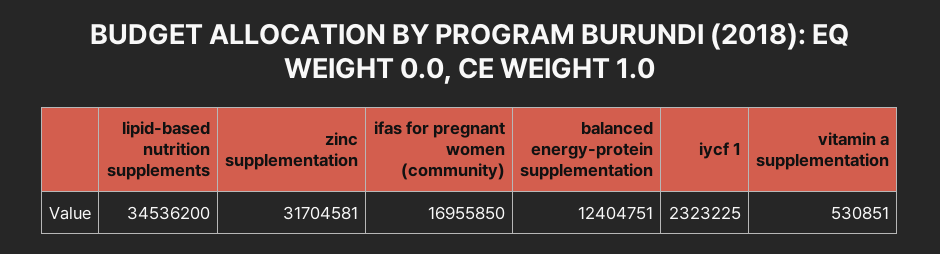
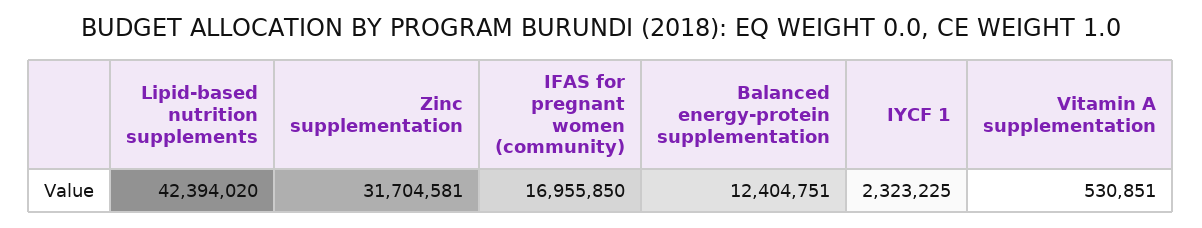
  {
-   "lipid-based nutrition supplements": 34536200,
+   "lipid-based nutrition supplements": 42394020,
    "zinc supplementation": 31704581,
    "ifas for pregnant women (community)": 16955850,
    "balanced energy-protein supplementation": 12404751,
    "iycf 1": 2323225,
    "vitamin a supplementation": 530851
  }

